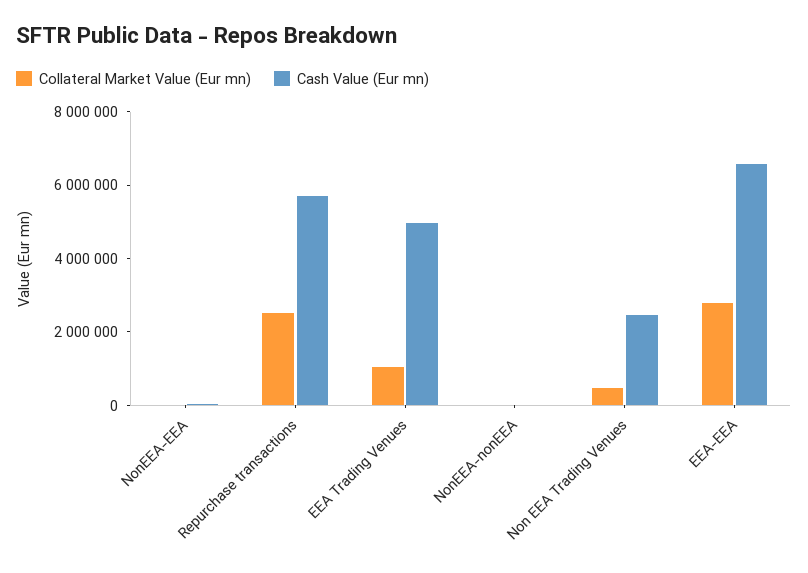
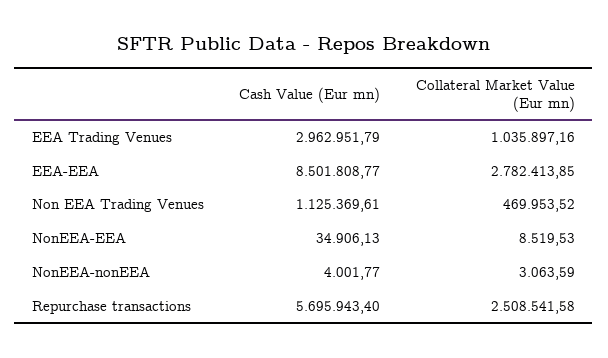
  {
    "Collateral Market Value (Eur mn)": {
      "NonEEA-EEA": 8519.53,
      "Repurchase transactions": 2508541.58,
      "EEA Trading Venues": 1035897.16,
      "NonEEA-nonEEA": 3063.59,
      "Non EEA Trading Venues": 469953.52,
      "EEA-EEA": 2782413.85
    },
    "Cash Value (Eur mn)": {
      "NonEEA-EEA": 34906.13,
      "Repurchase transactions": 5695943.4,
-     "EEA Trading Venues": 5000000,
+     "EEA Trading Venues": 2962951.79,
      "NonEEA-nonEEA": 4001.77,
-     "Non EEA Trading Venues": 2500000,
+     "Non EEA Trading Venues": 1125369.61,
-     "EEA-EEA": 6500000
+     "EEA-EEA": 8501808.77
    }
  }

